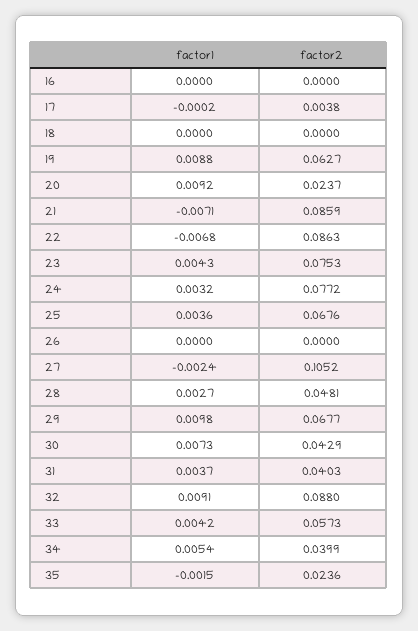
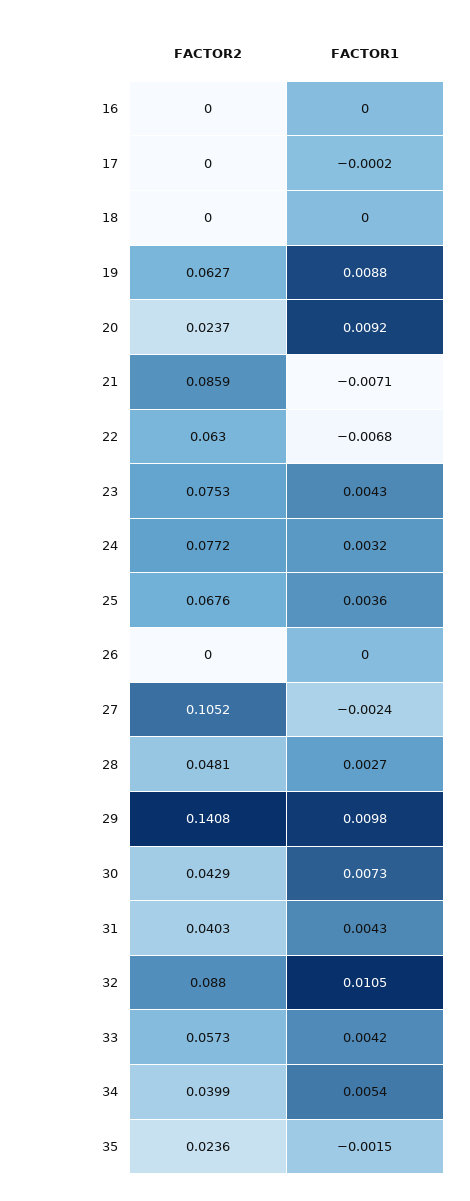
  {
    "factor1": {
      "16": 0,
      "17": -0.0002,
      "18": 0,
      "19": 0.0088,
      "20": 0.0092,
      "21": -0.0071,
      "22": -0.0068,
      "23": 0.0043,
      "24": 0.0032,
      "25": 0.0036,
      "26": 0,
      "27": -0.0024,
      "28": 0.0027,
      "29": 0.0098,
      "30": 0.0073,
-     "31": 0.0037,
+     "31": 0.0043,
-     "32": 0.0091,
+     "32": 0.0105,
      "33": 0.0042,
      "34": 0.0054,
      "35": -0.0015
    },
    "factor2": {
      "16": 0,
-     "17": 0.0038,
+     "17": 0,
      "18": 0,
      "19": 0.0627,
      "20": 0.0237,
      "21": 0.0859,
-     "22": 0.0863,
+     "22": 0.063,
      "23": 0.0753,
      "24": 0.0772,
      "25": 0.0676,
      "26": 0,
      "27": 0.1052,
      "28": 0.0481,
-     "29": 0.0677,
+     "29": 0.1408,
      "30": 0.0429,
      "31": 0.0403,
      "32": 0.088,
      "33": 0.0573,
      "34": 0.0399,
      "35": 0.0236
    }
  }

